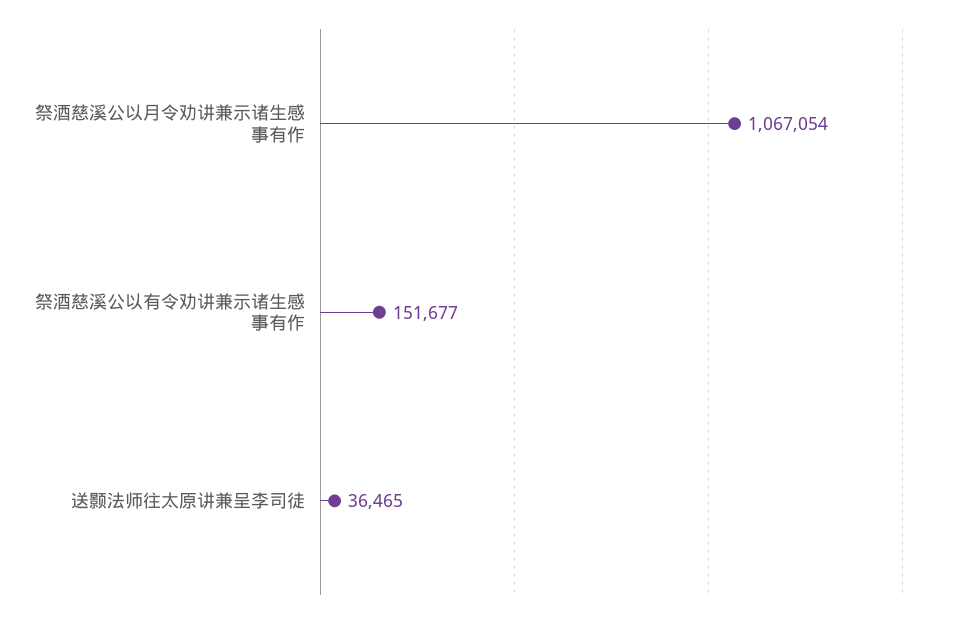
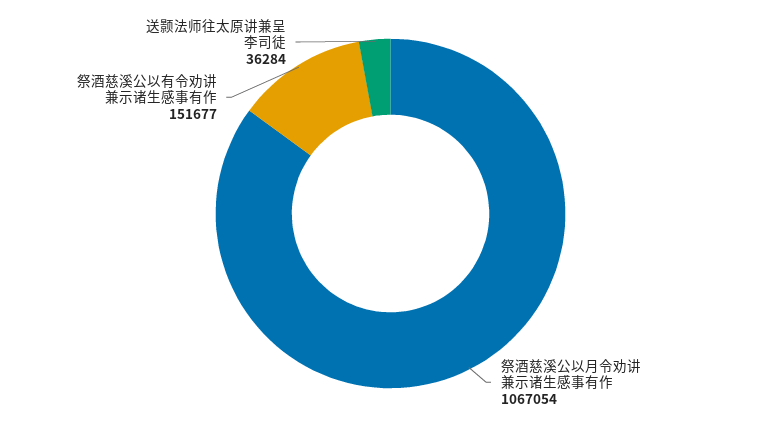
  {
    "祭酒慈溪公以月令劝讲兼示诸生感事有作": 1067054,
    "祭酒慈溪公以有令劝讲兼示诸生感事有作": 151677,
-   "送颢法师往太原讲兼呈李司徒": 36465
+   "送颢法师往太原讲兼呈李司徒": 36284
  }

